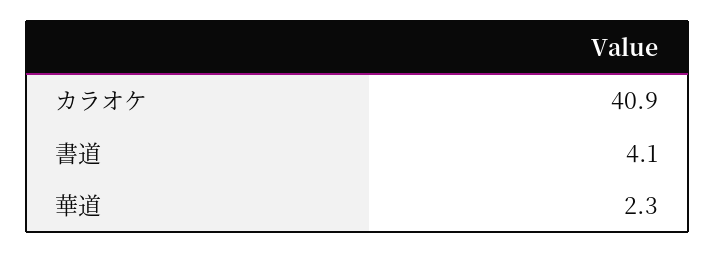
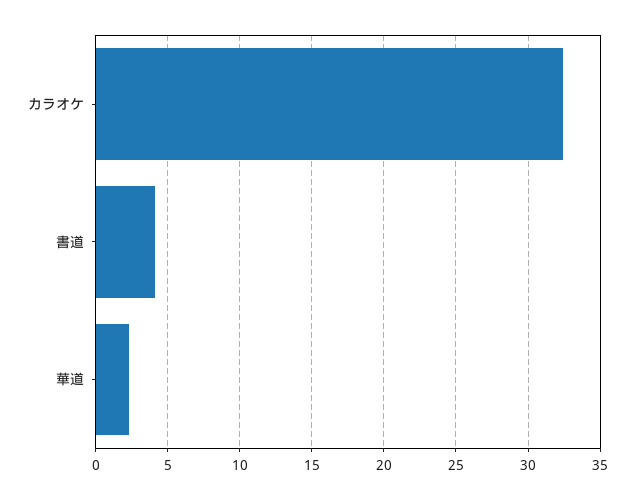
  {
-   "カラオケ": 40.9,
+   "カラオケ": 32.5,
    "書道": 4.1,
    "華道": 2.3
  }

